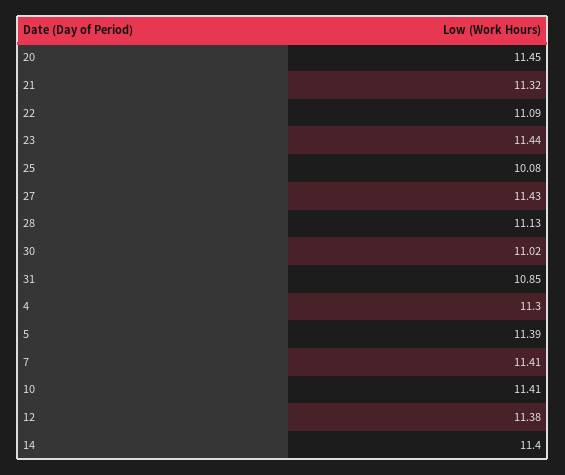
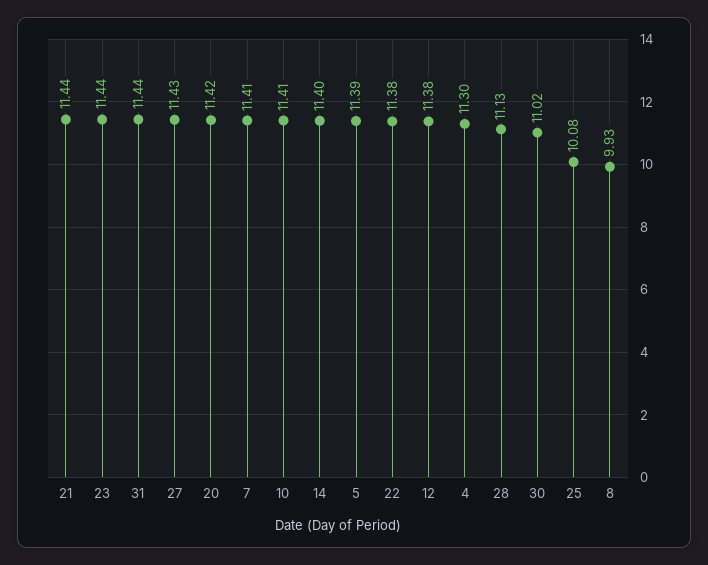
  {
-   "20": 11.45,
+   "20": 11.42,
-   "21": 11.32,
+   "21": 11.44,
-   "22": 11.09,
+   "22": 11.38,
    "23": 11.44,
    "25": 10.08,
    "27": 11.43,
    "28": 11.13,
    "30": 11.02,
-   "31": 10.85,
+   "31": 11.44,
    "4": 11.3,
    "5": 11.39,
    "7": 11.41,
    "10": 11.41,
    "12": 11.38,
-   "14": 11.4
+   "14": 11.4,
+   "8": 9.93
  }

